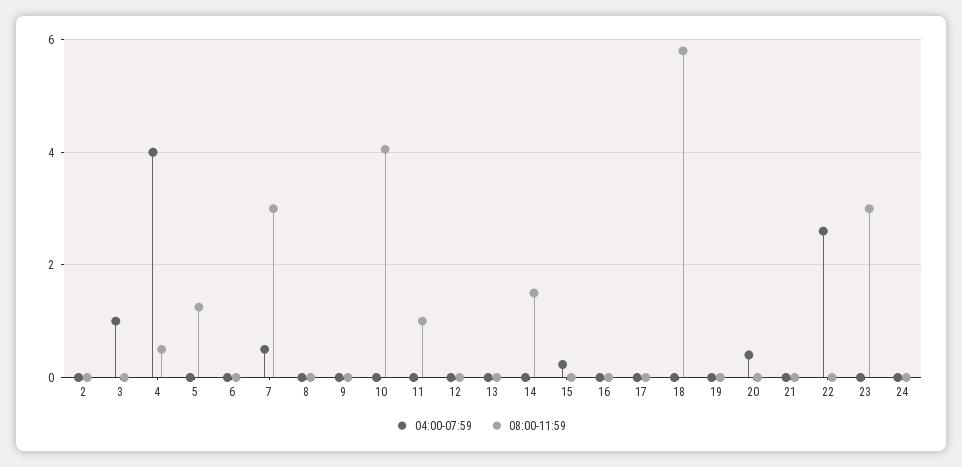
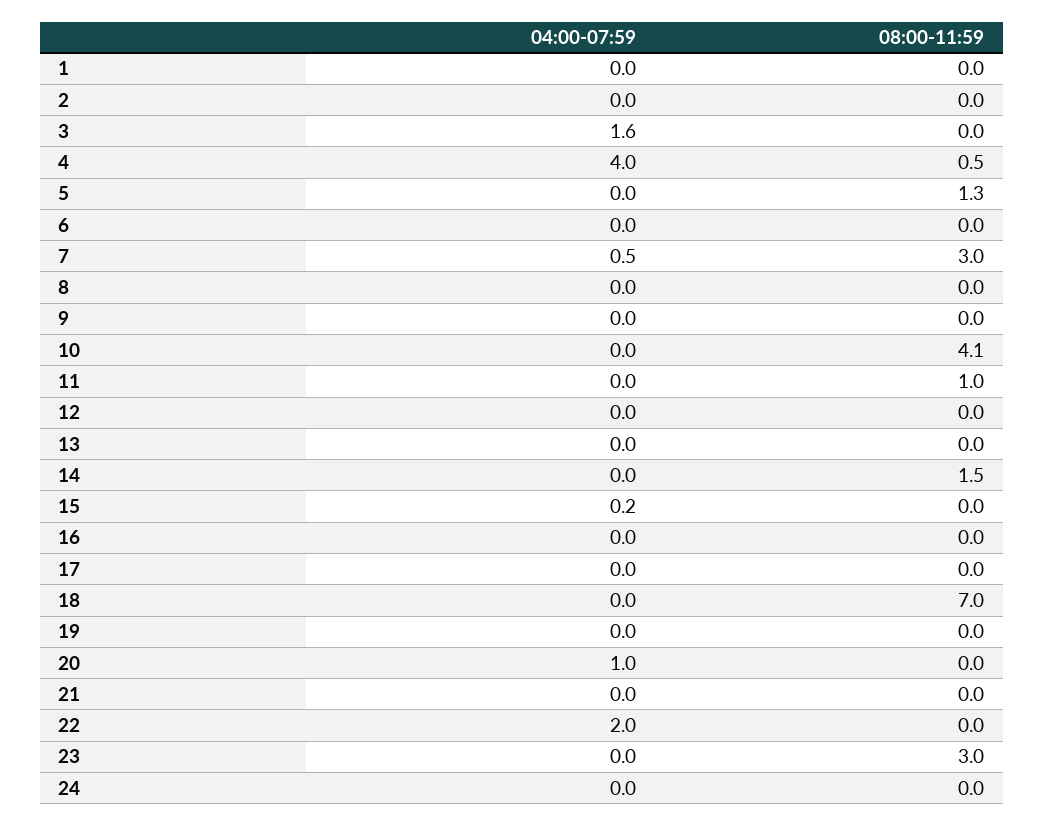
  {
    "04:00-07:59": {
      "2": 0,
-     "3": 1,
+     "3": 1.6,
      "4": 4,
      "5": 0,
      "6": 0,
      "7": 0.5,
      "8": 0,
      "9": 0,
      "10": 0,
      "11": 0,
      "12": 0,
      "13": 0,
      "14": 0,
      "15": 0.2,
      "16": 0,
      "17": 0,
      "18": 0,
      "19": 0,
-     "20": 0.4,
+     "20": 1,
      "21": 0,
-     "22": 2.6,
+     "22": 2,
      "23": 0,
-     "24": 0
+     "24": 0,
+     "1": 0
    },
    "08:00-11:59": {
      "2": 0,
      "3": 0,
      "4": 0.5,
      "5": 1.3,
      "6": 0,
      "7": 3,
      "8": 0,
      "9": 0,
      "10": 4.1,
      "11": 1,
      "12": 0,
      "13": 0,
      "14": 1.5,
      "15": 0,
      "16": 0,
      "17": 0,
-     "18": 5.8,
+     "18": 7,
      "19": 0,
      "20": 0,
      "21": 0,
      "22": 0,
      "23": 3,
-     "24": 0
+     "24": 0,
+     "1": 0
    }
  }

